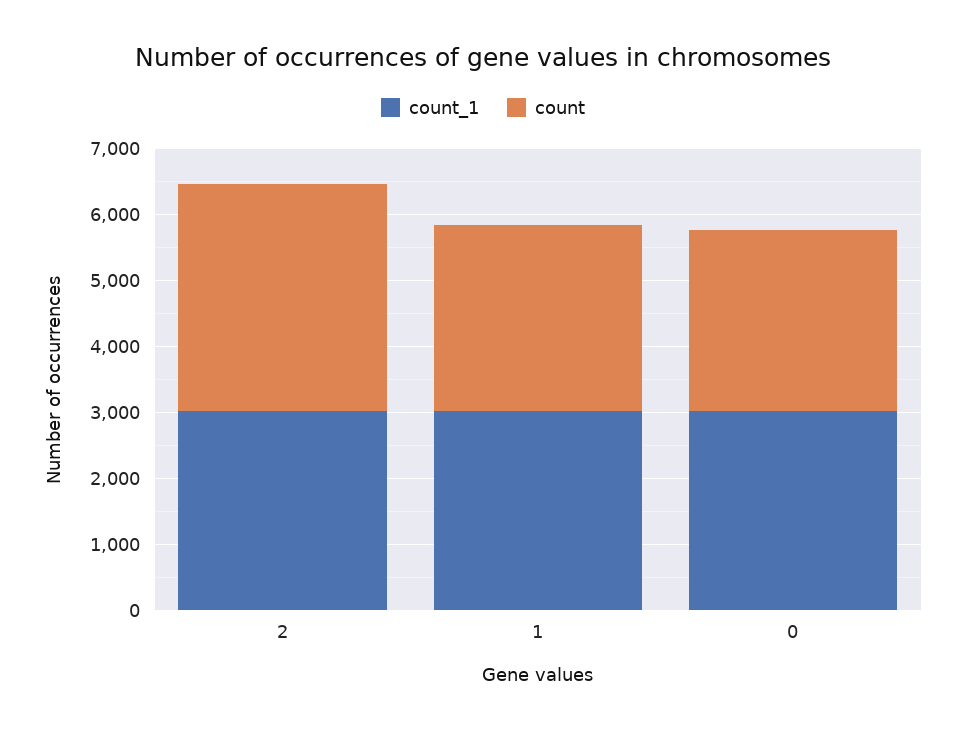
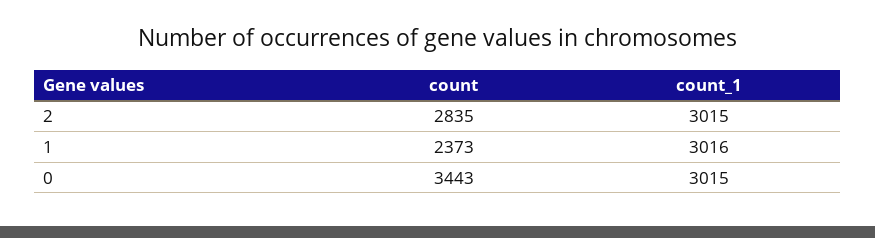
  {
    "count_1": {
      "2": 3015,
      "1": 3016,
      "0": 3015
    },
    "count": {
-     "2": 3400,
+     "2": 2835,
-     "1": 2800,
+     "1": 2373,
-     "0": 2800
+     "0": 3443
    }
  }

